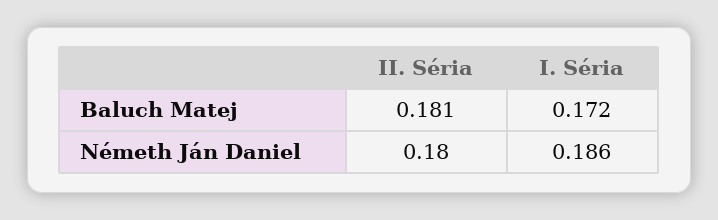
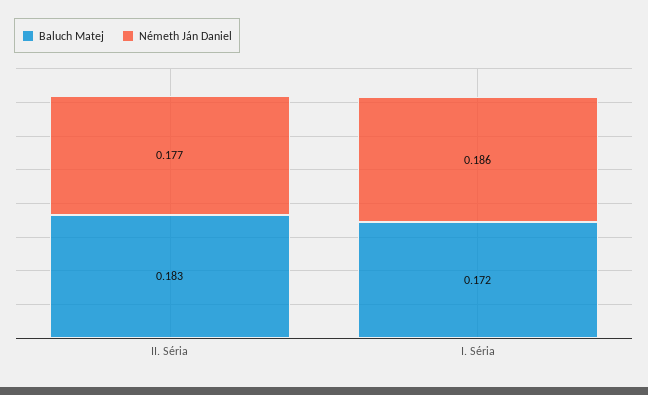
  {
    "Baluch Matej": {
-     "II. Séria": 0.181,
+     "II. Séria": 0.183,
      "I. Séria": 0.172
    },
    "Németh Ján Daniel": {
-     "II. Séria": 0.18,
+     "II. Séria": 0.177,
      "I. Séria": 0.186
    }
  }

